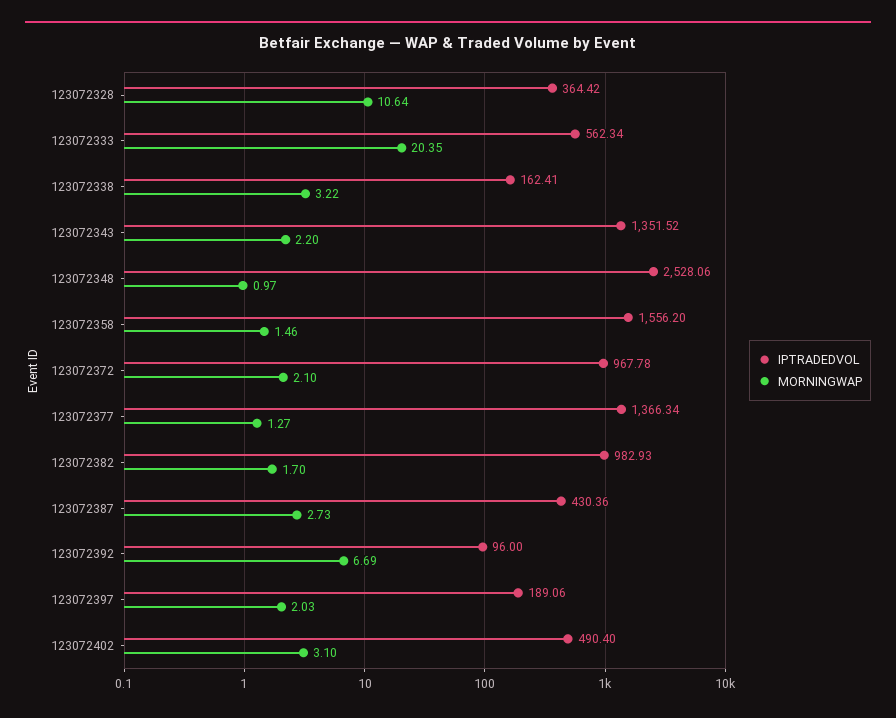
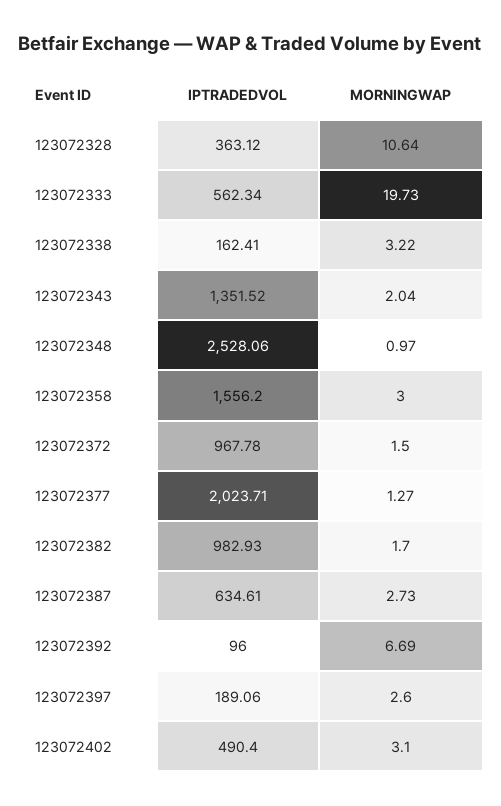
  {
    "IPTRADEDVOL": {
-     "123072328": 364.42,
+     "123072328": 363.12,
      "123072333": 562.34,
      "123072338": 162.41,
      "123072343": 1351.52,
      "123072348": 2528.06,
      "123072358": 1556.2,
      "123072372": 967.78,
-     "123072377": 1366.34,
+     "123072377": 2023.71,
      "123072382": 982.93,
-     "123072387": 430.36,
+     "123072387": 634.61,
      "123072392": 96,
      "123072397": 189.06,
      "123072402": 490.4
    },
    "MORNINGWAP": {
      "123072328": 10.64,
-     "123072333": 20.35,
+     "123072333": 19.73,
      "123072338": 3.22,
-     "123072343": 2.2,
+     "123072343": 2.04,
      "123072348": 0.97,
-     "123072358": 1.46,
+     "123072358": 3,
-     "123072372": 2.1,
+     "123072372": 1.5,
      "123072377": 1.27,
      "123072382": 1.7,
      "123072387": 2.73,
      "123072392": 6.69,
-     "123072397": 2.03,
+     "123072397": 2.6,
      "123072402": 3.1
    }
  }

